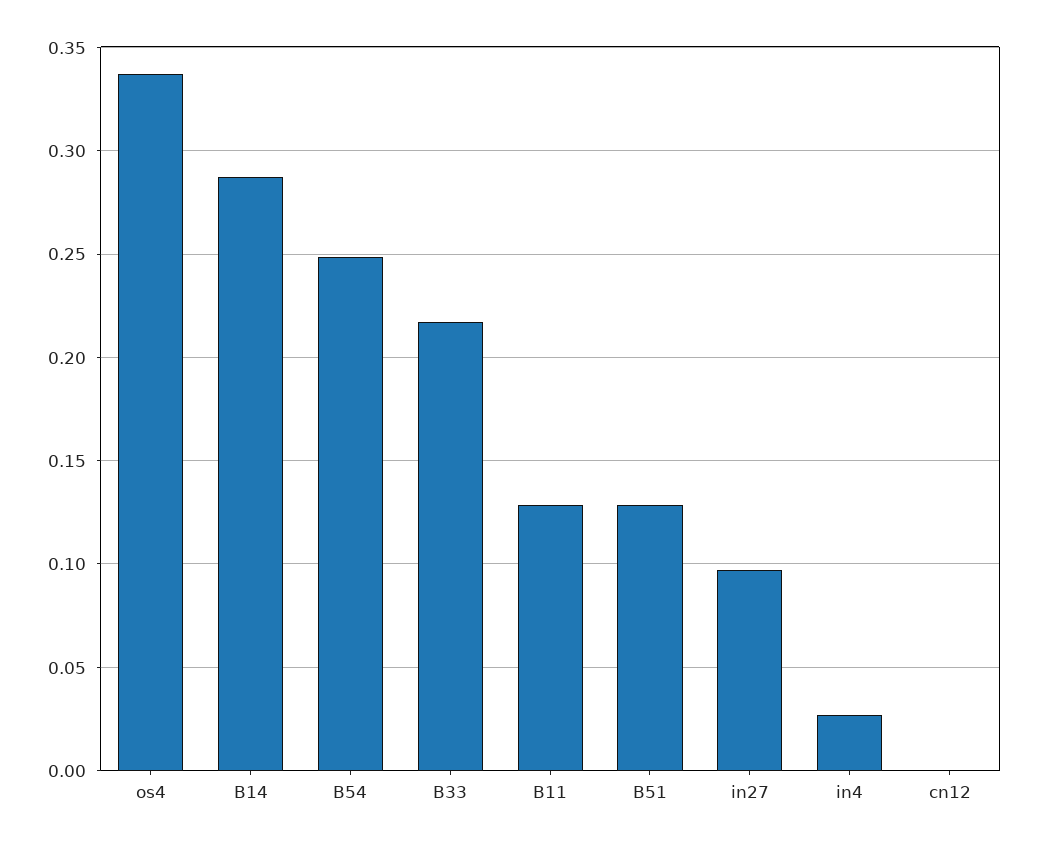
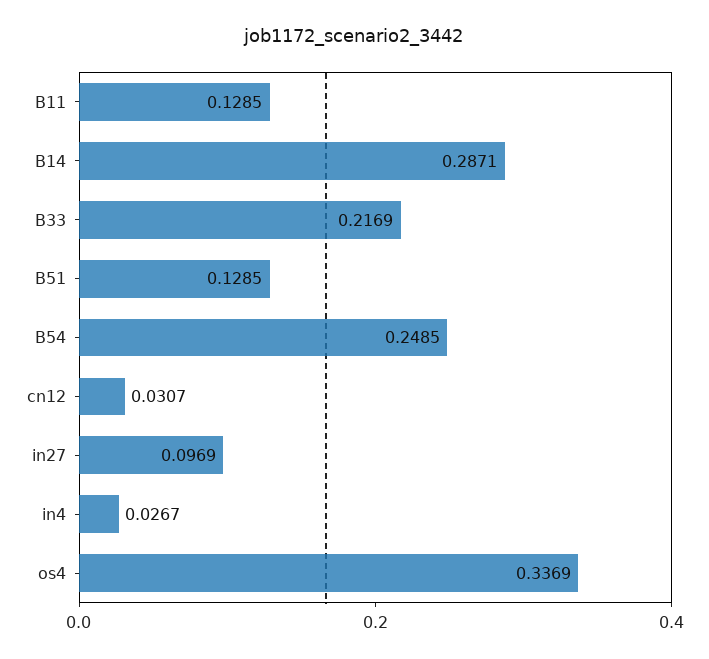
  {
    "os4": 0.3369,
    "B14": 0.2871,
    "B54": 0.2485,
    "B33": 0.2169,
    "B11": 0.1285,
    "B51": 0.1285,
    "in27": 0.0969,
    "in4": 0.0267,
-   "cn12": 0
+   "cn12": 0.0307
  }

